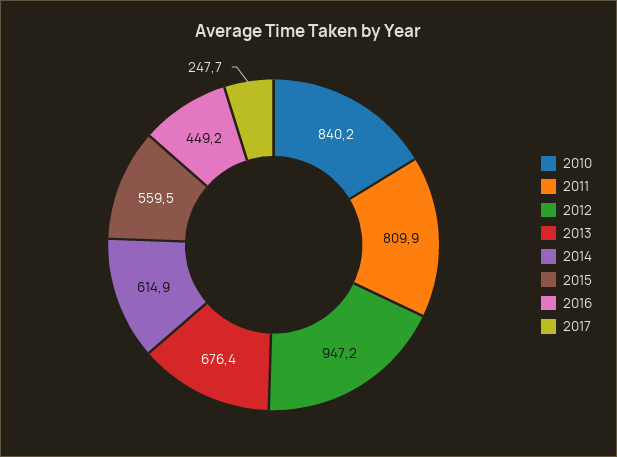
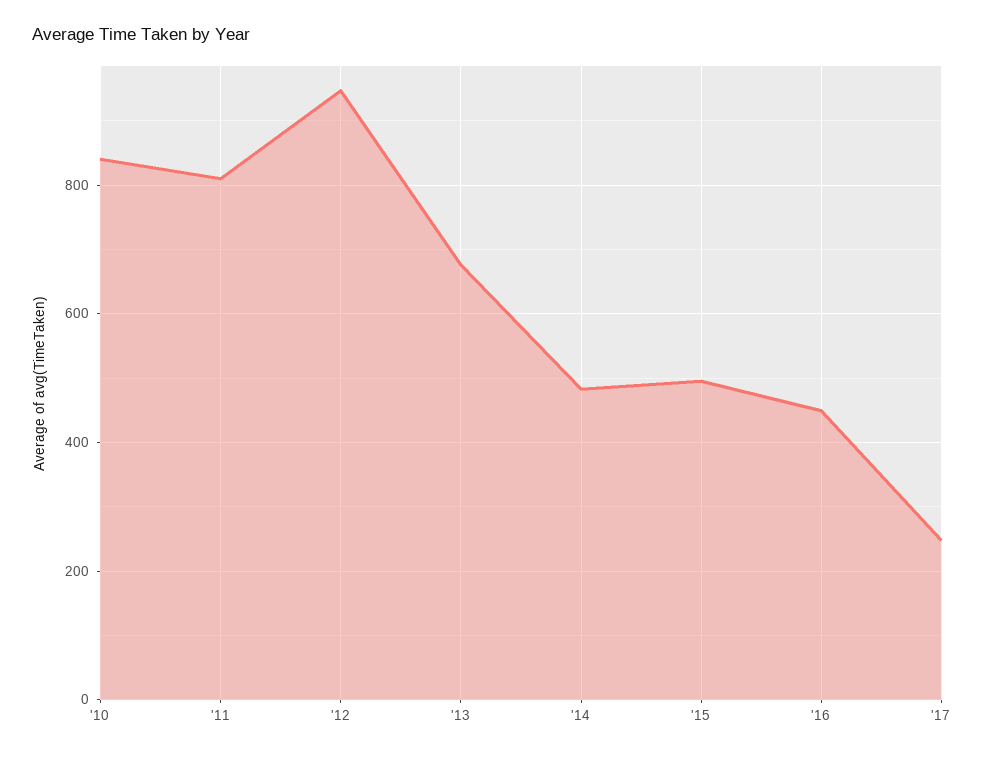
  {
    "2010": 840.2,
    "2011": 809.9,
    "2012": 947.2,
    "2013": 676.4,
-   "2014": 614.9,
+   "2014": 480,
-   "2015": 559.5,
+   "2015": 500,
    "2016": 449.2,
    "2017": 247.7
  }

